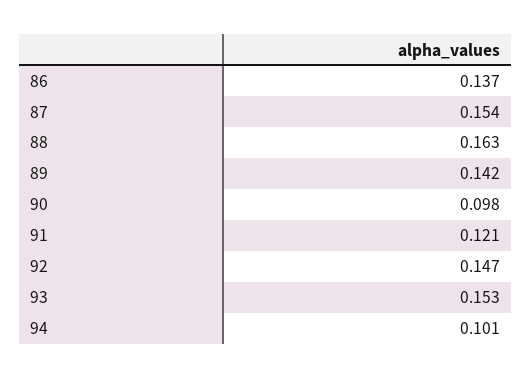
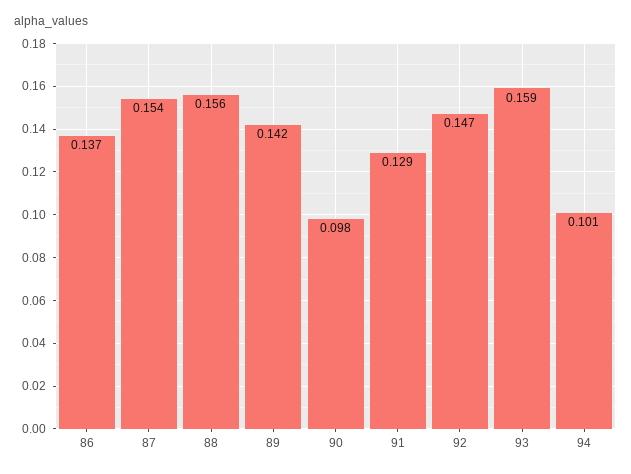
  {
    "86": 0.137,
    "87": 0.154,
-   "88": 0.163,
+   "88": 0.156,
    "89": 0.142,
    "90": 0.098,
-   "91": 0.121,
+   "91": 0.129,
    "92": 0.147,
-   "93": 0.153,
+   "93": 0.159,
    "94": 0.101
  }

